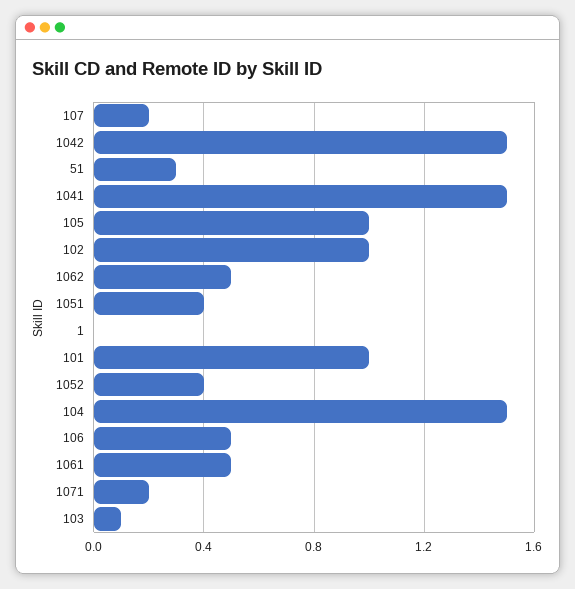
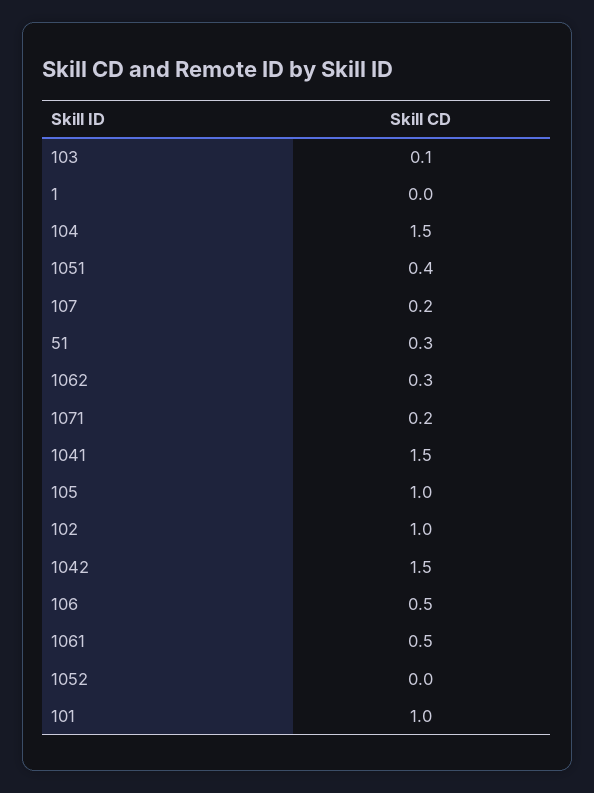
  {
    "107": 0.2,
    "1042": 1.5,
    "51": 0.3,
    "1041": 1.5,
    "105": 1,
    "102": 1,
-   "1062": 0.5,
+   "1062": 0.3,
    "1051": 0.4,
    "1": 0,
    "101": 1,
-   "1052": 0.4,
+   "1052": 0,
    "104": 1.5,
    "106": 0.5,
    "1061": 0.5,
    "1071": 0.2,
    "103": 0.1
  }

